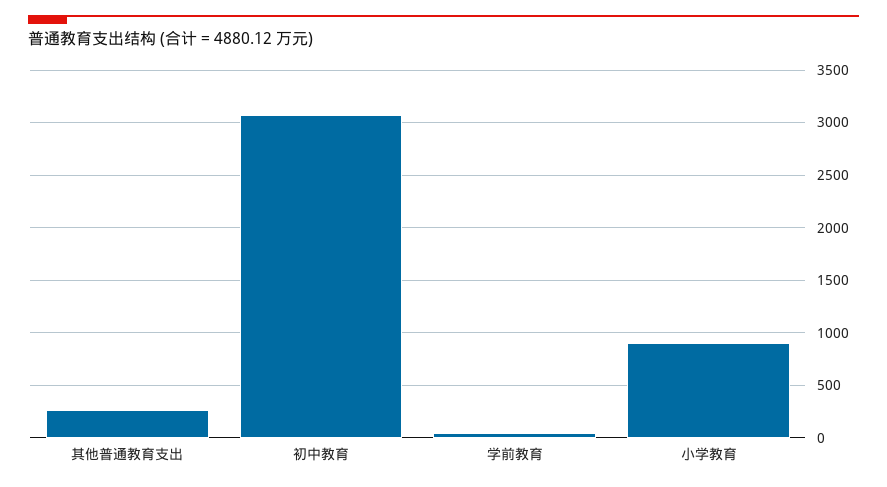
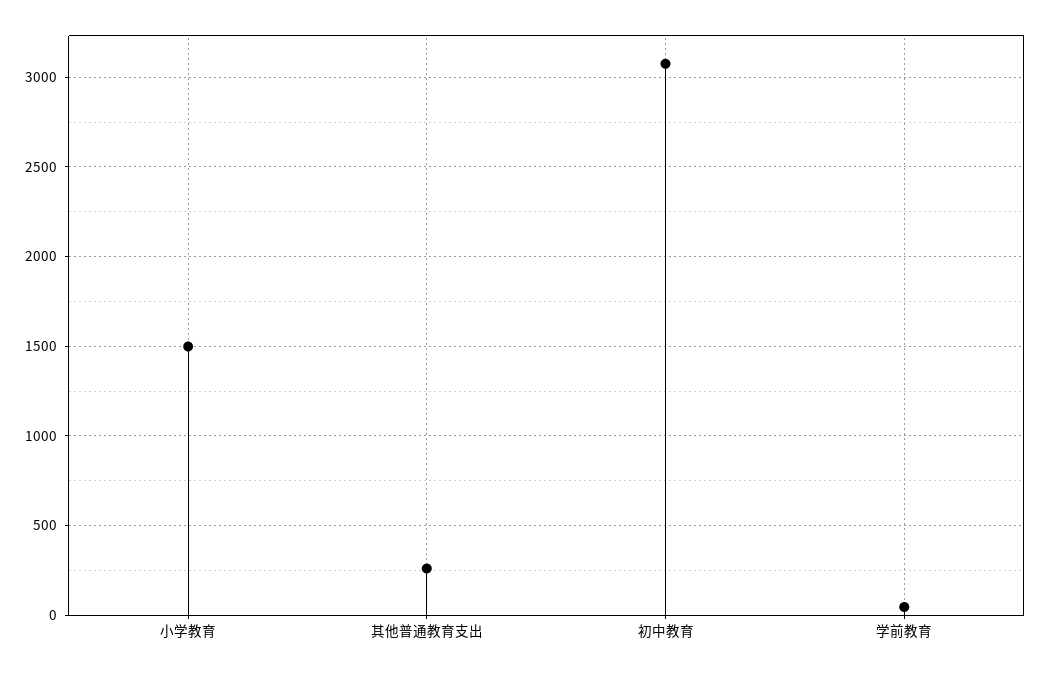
  {
    "其他普通教育支出": 250,
    "初中教育": 3100,
    "学前教育": 50,
-   "小学教育": 900
+   "小学教育": 1500
  }

